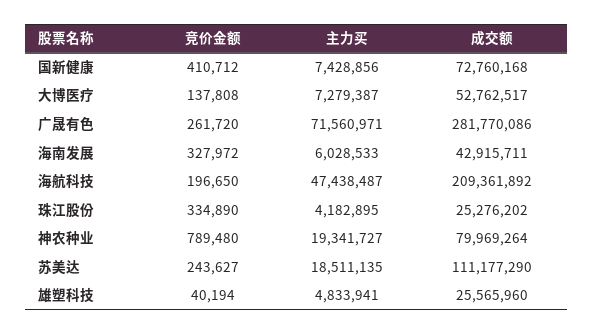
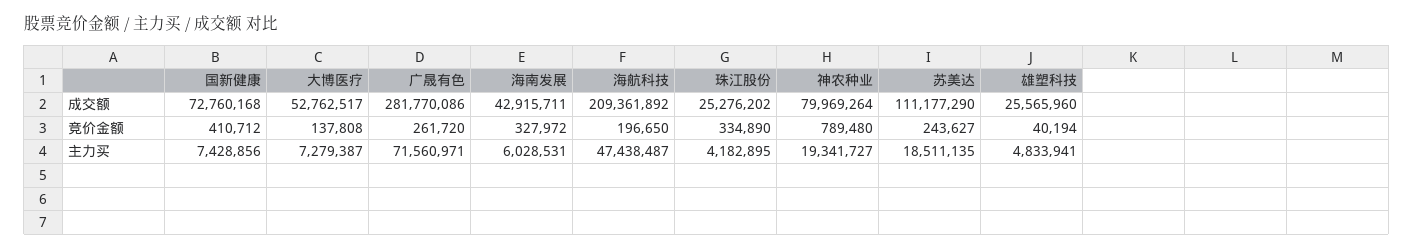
  {
    "竞价金额": {
      "国新健康": 410712,
      "大博医疗": 137808,
      "广晟有色": 261720,
      "海南发展": 327972,
      "海航科技": 196650,
      "珠江股份": 334890,
      "神农种业": 789480,
      "苏美达": 243627,
      "雄塑科技": 40194
    },
    "主力买": {
      "国新健康": 7428856,
      "大博医疗": 7279387,
      "广晟有色": 71560971,
-     "海南发展": 6028533,
+     "海南发展": 6028531,
      "海航科技": 47438487,
      "珠江股份": 4182895,
      "神农种业": 19341727,
      "苏美达": 18511135,
      "雄塑科技": 4833941
    },
    "成交额": {
      "国新健康": 72760168,
      "大博医疗": 52762517,
      "广晟有色": 281770086,
      "海南发展": 42915711,
      "海航科技": 209361892,
      "珠江股份": 25276202,
      "神农种业": 79969264,
      "苏美达": 111177290,
      "雄塑科技": 25565960
    }
  }

